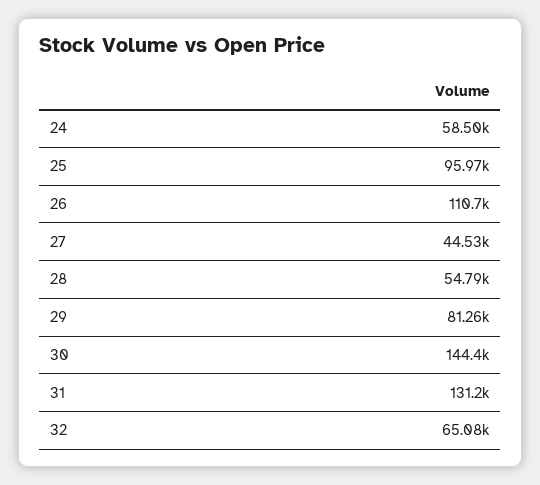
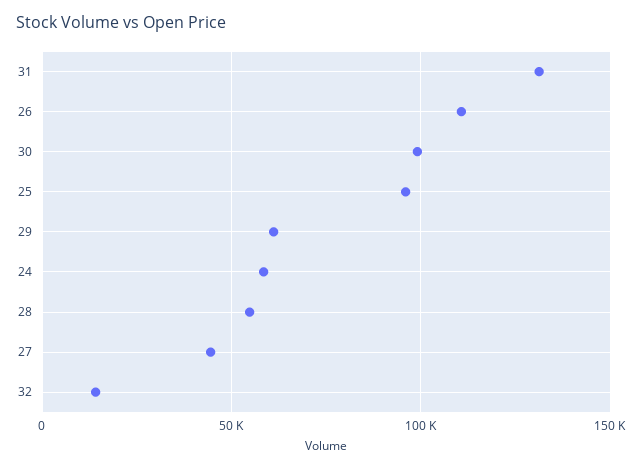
  {
    "24": 58500,
    "25": 95970,
    "26": 110700,
    "27": 44530,
    "28": 54790,
-   "29": 81260,
+   "29": 60000,
-   "30": 144400,
+   "30": 100000,
    "31": 131200,
-   "32": 65080
+   "32": 15000
  }

